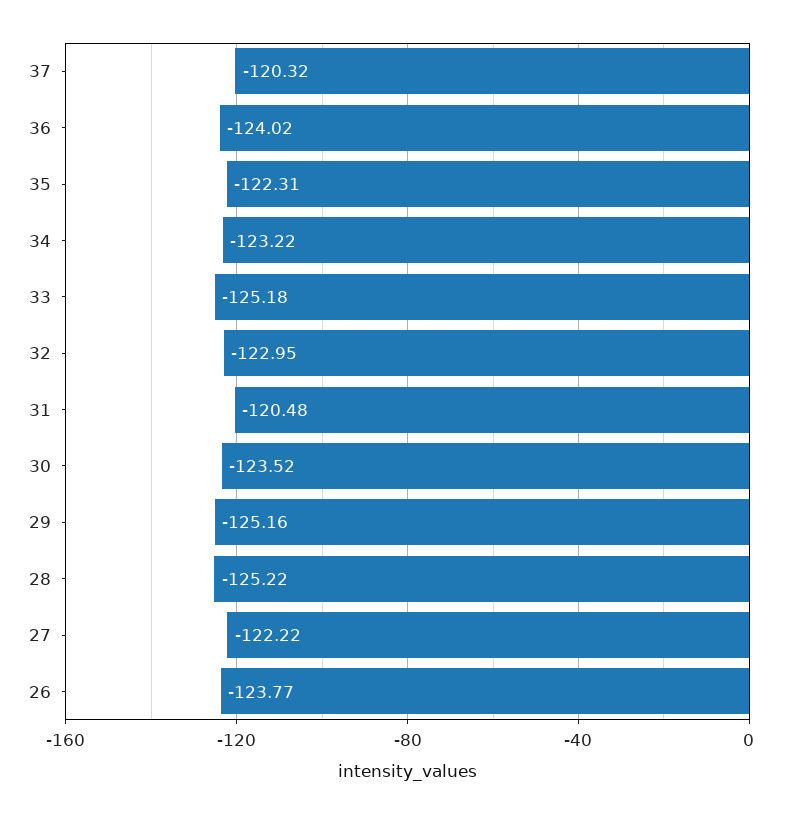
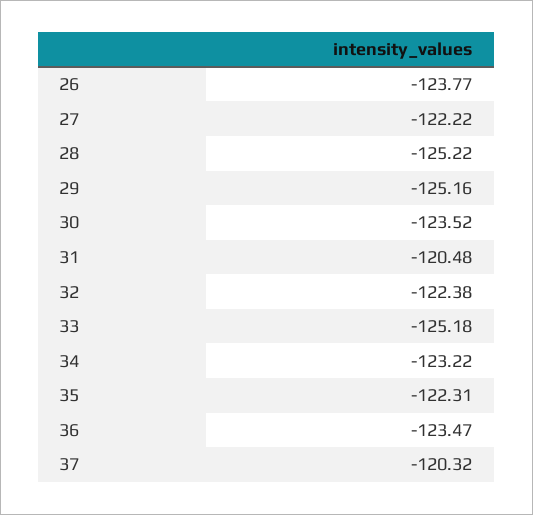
  {
    "37": -120.32,
-   "36": -124.02,
+   "36": -123.47,
    "35": -122.31,
    "34": -123.22,
    "33": -125.18,
-   "32": -122.95,
+   "32": -122.38,
    "31": -120.48,
    "30": -123.52,
    "29": -125.16,
    "28": -125.22,
    "27": -122.22,
    "26": -123.77
  }

